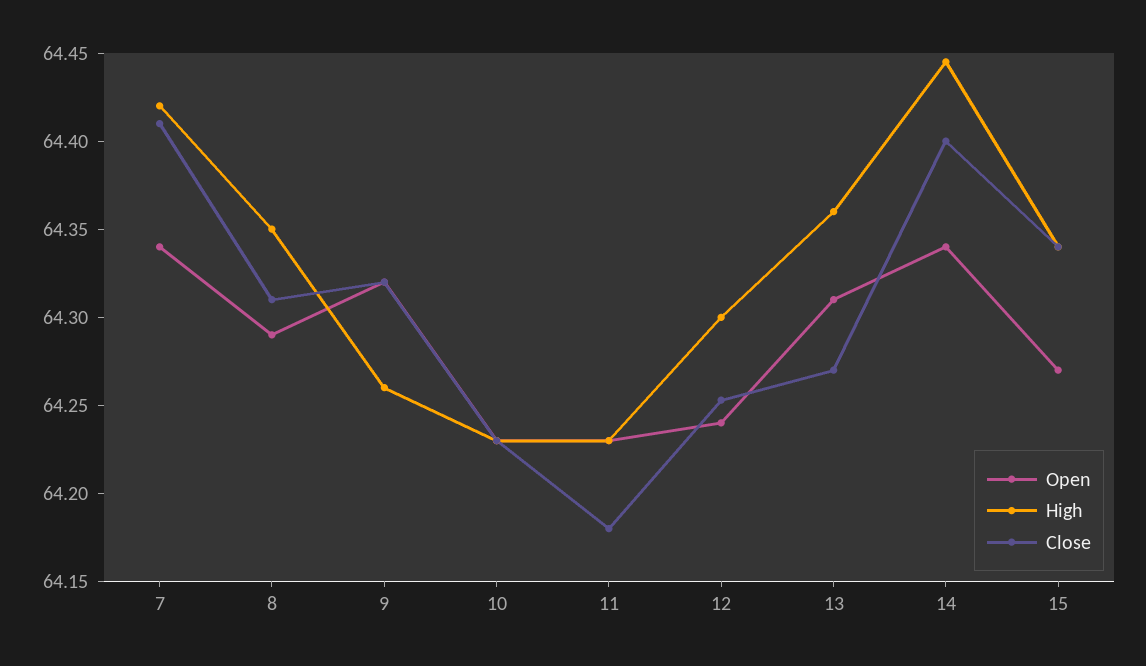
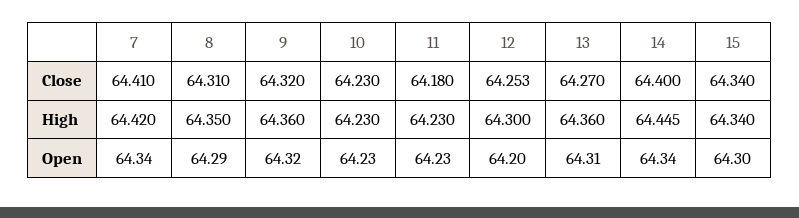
  {
    "Open": {
      "7": 64.34,
      "8": 64.29,
      "9": 64.32,
      "10": 64.23,
      "11": 64.23,
-     "12": 64.24,
+     "12": 64.2,
      "13": 64.31,
      "14": 64.34,
-     "15": 64.27
+     "15": 64.3
    },
    "High": {
      "7": 64.42,
      "8": 64.35,
-     "9": 64.26,
+     "9": 64.36,
      "10": 64.23,
      "11": 64.23,
      "12": 64.3,
      "13": 64.36,
      "14": 64.445,
      "15": 64.34
    },
    "Close": {
      "7": 64.41,
      "8": 64.31,
      "9": 64.32,
      "10": 64.23,
      "11": 64.18,
      "12": 64.253,
      "13": 64.27,
      "14": 64.4,
      "15": 64.34
    }
  }

